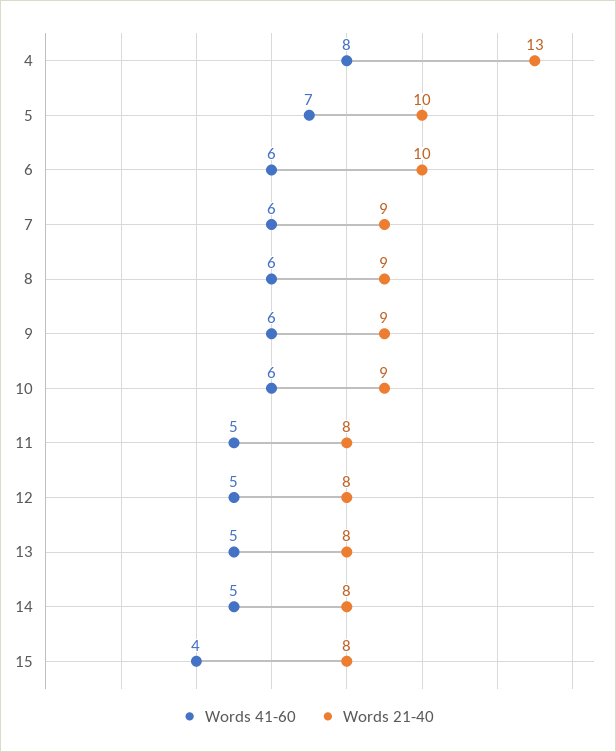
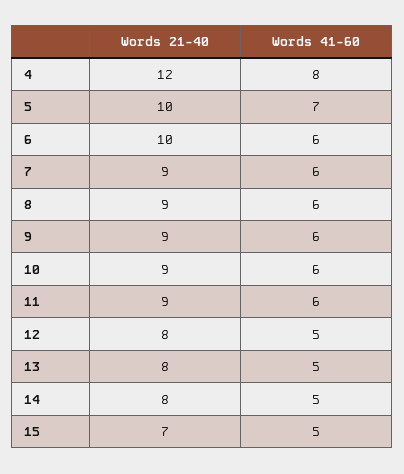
  {
    "Words 41-60": {
      "4": 8,
      "5": 7,
      "6": 6,
      "7": 6,
      "8": 6,
      "9": 6,
      "10": 6,
-     "11": 5,
+     "11": 6,
      "12": 5,
      "13": 5,
      "14": 5,
-     "15": 4
+     "15": 5
    },
    "Words 21-40": {
-     "4": 13,
+     "4": 12,
      "5": 10,
      "6": 10,
      "7": 9,
      "8": 9,
      "9": 9,
      "10": 9,
-     "11": 8,
+     "11": 9,
      "12": 8,
      "13": 8,
      "14": 8,
-     "15": 8
+     "15": 7
    }
  }

